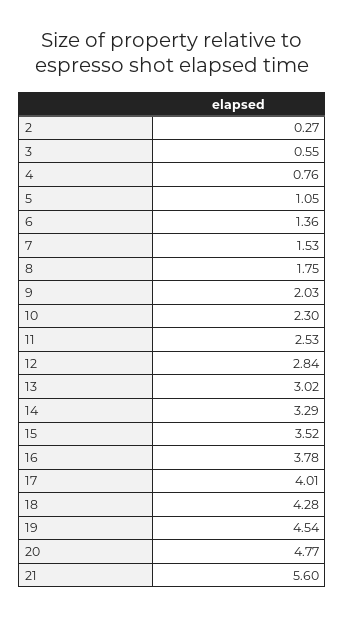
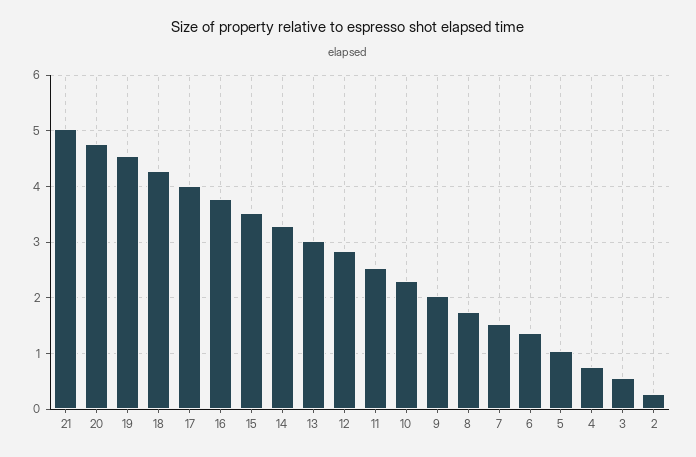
  {
    "2": 0.27,
    "3": 0.55,
    "4": 0.76,
    "5": 1.05,
    "6": 1.36,
    "7": 1.53,
    "8": 1.75,
    "9": 2.03,
    "10": 2.3,
    "11": 2.53,
    "12": 2.84,
    "13": 3.02,
    "14": 3.29,
    "15": 3.52,
    "16": 3.78,
    "17": 4.01,
    "18": 4.28,
    "19": 4.54,
    "20": 4.77,
-   "21": 5.6
+   "21": 5
  }

